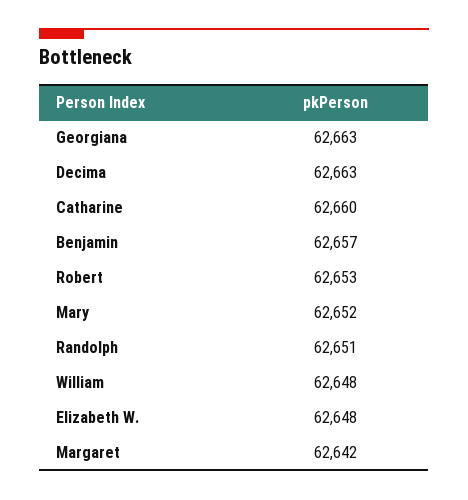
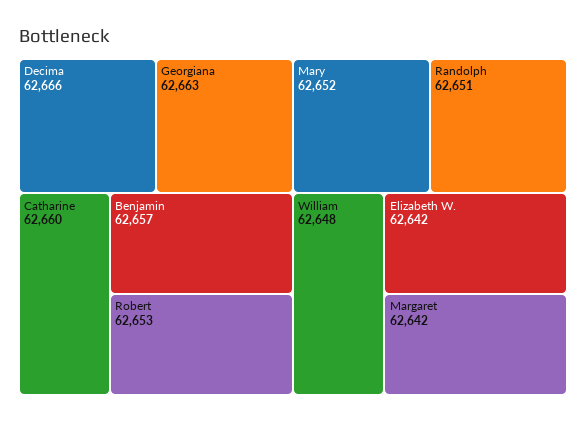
  {
    "Georgiana": 62663,
-   "Decima": 62663,
+   "Decima": 62666,
    "Catharine": 62660,
    "Benjamin": 62657,
    "Robert": 62653,
    "Mary": 62652,
    "Randolph": 62651,
    "William": 62648,
-   "Elizabeth W.": 62648,
+   "Elizabeth W.": 62642,
    "Margaret": 62642
  }

